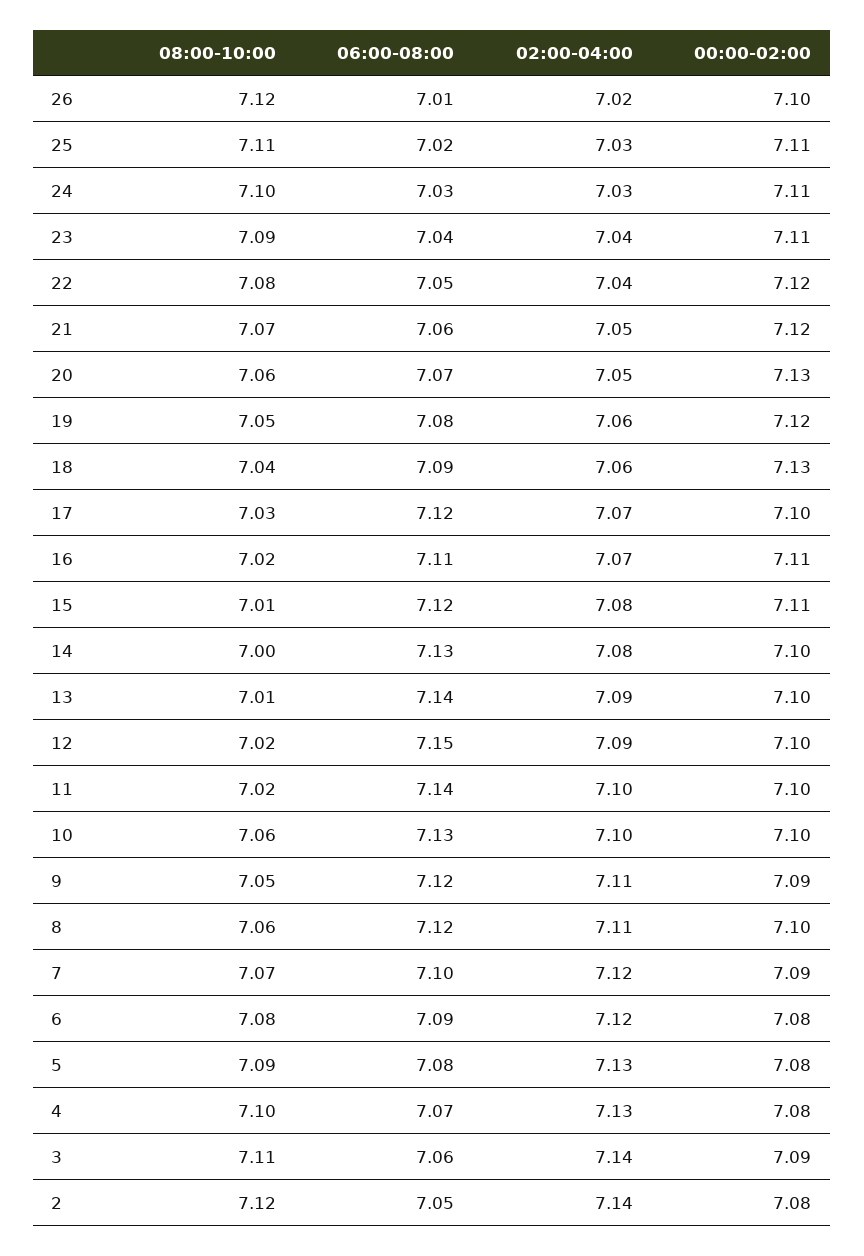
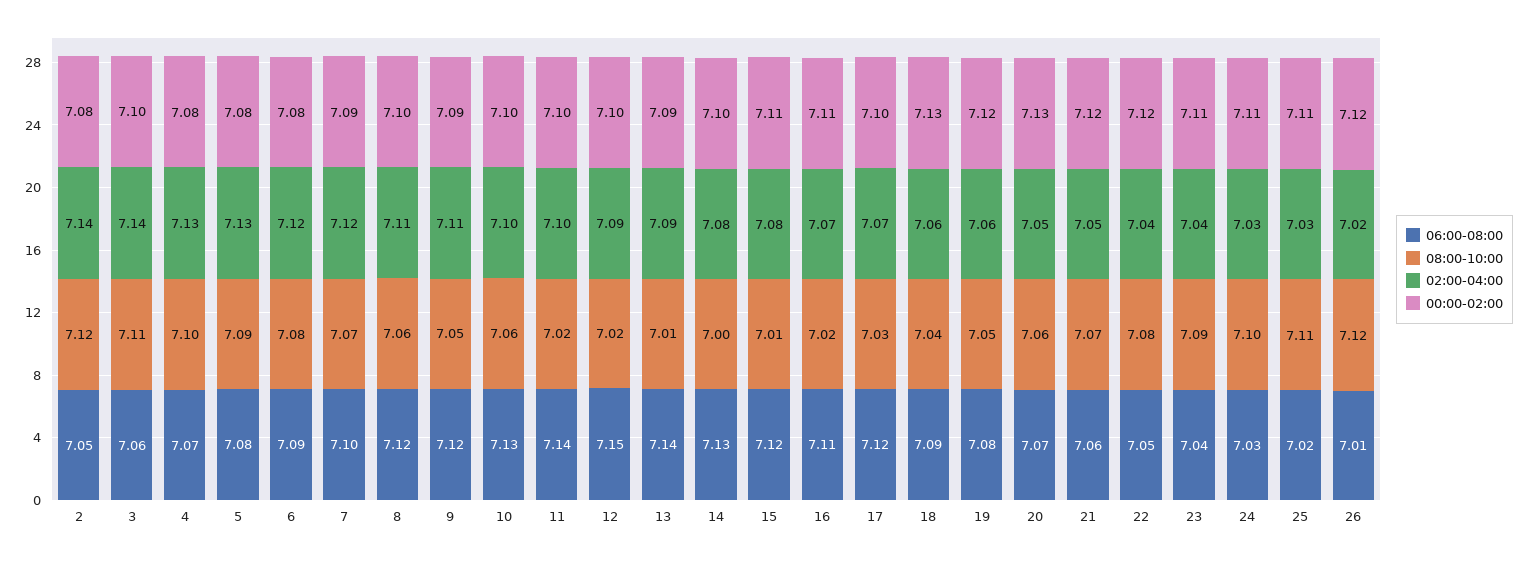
  {
    "08:00-10:00": {
      "26": 7.12,
      "25": 7.11,
      "24": 7.1,
      "23": 7.09,
      "22": 7.08,
      "21": 7.07,
      "20": 7.06,
      "19": 7.05,
      "18": 7.04,
      "17": 7.03,
      "16": 7.02,
      "15": 7.01,
      "14": 7,
      "13": 7.01,
      "12": 7.02,
      "11": 7.02,
      "10": 7.06,
      "9": 7.05,
      "8": 7.06,
      "7": 7.07,
      "6": 7.08,
      "5": 7.09,
      "4": 7.1,
      "3": 7.11,
      "2": 7.12
    },
    "06:00-08:00": {
      "26": 7.01,
      "25": 7.02,
      "24": 7.03,
      "23": 7.04,
      "22": 7.05,
      "21": 7.06,
      "20": 7.07,
      "19": 7.08,
      "18": 7.09,
      "17": 7.12,
      "16": 7.11,
      "15": 7.12,
      "14": 7.13,
      "13": 7.14,
      "12": 7.15,
      "11": 7.14,
      "10": 7.13,
      "9": 7.12,
      "8": 7.12,
      "7": 7.1,
      "6": 7.09,
      "5": 7.08,
      "4": 7.07,
      "3": 7.06,
      "2": 7.05
    },
    "02:00-04:00": {
      "26": 7.02,
      "25": 7.03,
      "24": 7.03,
      "23": 7.04,
      "22": 7.04,
      "21": 7.05,
      "20": 7.05,
      "19": 7.06,
      "18": 7.06,
      "17": 7.07,
      "16": 7.07,
      "15": 7.08,
      "14": 7.08,
      "13": 7.09,
      "12": 7.09,
      "11": 7.1,
      "10": 7.1,
      "9": 7.11,
      "8": 7.11,
      "7": 7.12,
      "6": 7.12,
      "5": 7.13,
      "4": 7.13,
      "3": 7.14,
      "2": 7.14
    },
    "00:00-02:00": {
-     "26": 7.1,
+     "26": 7.12,
      "25": 7.11,
      "24": 7.11,
      "23": 7.11,
      "22": 7.12,
      "21": 7.12,
      "20": 7.13,
      "19": 7.12,
      "18": 7.13,
      "17": 7.1,
      "16": 7.11,
      "15": 7.11,
      "14": 7.1,
-     "13": 7.1,
+     "13": 7.09,
      "12": 7.1,
      "11": 7.1,
      "10": 7.1,
      "9": 7.09,
      "8": 7.1,
      "7": 7.09,
      "6": 7.08,
      "5": 7.08,
      "4": 7.08,
-     "3": 7.09,
+     "3": 7.1,
      "2": 7.08
    }
  }

